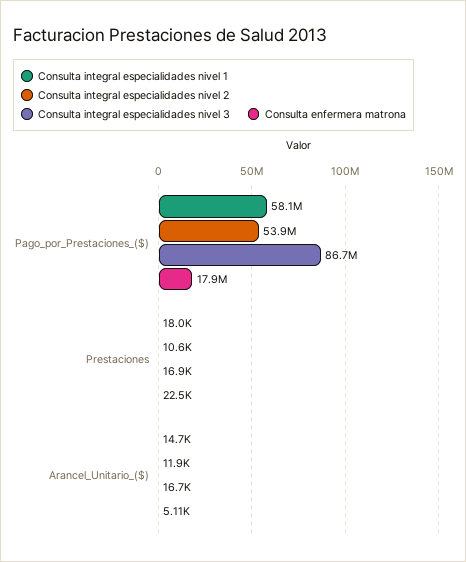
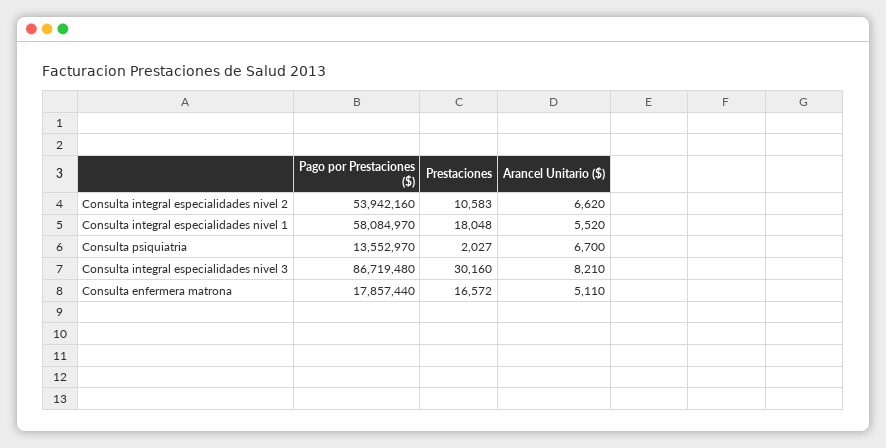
  {
    "Consulta integral especialidades nivel 1": {
      "Pago_por_Prestaciones_($)": 58084970,
      "Prestaciones": 18048,
-     "Arancel_Unitario_($)": 14700
+     "Arancel_Unitario_($)": 5520
    },
    "Consulta integral especialidades nivel 2": {
      "Pago_por_Prestaciones_($)": 53942160,
      "Prestaciones": 10583,
-     "Arancel_Unitario_($)": 11900
+     "Arancel_Unitario_($)": 6620
    },
    "Consulta integral especialidades nivel 3": {
      "Pago_por_Prestaciones_($)": 86719480,
-     "Prestaciones": 16900,
+     "Prestaciones": 30160,
-     "Arancel_Unitario_($)": 16700
+     "Arancel_Unitario_($)": 8210
    },
    "Consulta enfermera matrona": {
      "Pago_por_Prestaciones_($)": 17857440,
-     "Prestaciones": 22500,
+     "Prestaciones": 16572,
      "Arancel_Unitario_($)": 5110
-   }
+   },
+   "Consulta psiquiatria": {
+     "Pago_por_Prestaciones_($)": 13552970,
+     "Prestaciones": 2027,
+     "Arancel_Unitario_($)": 6700
+   }
  }

